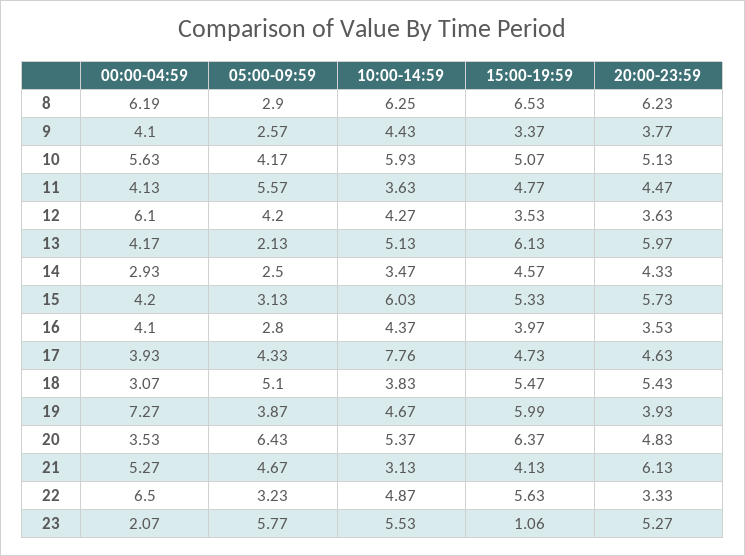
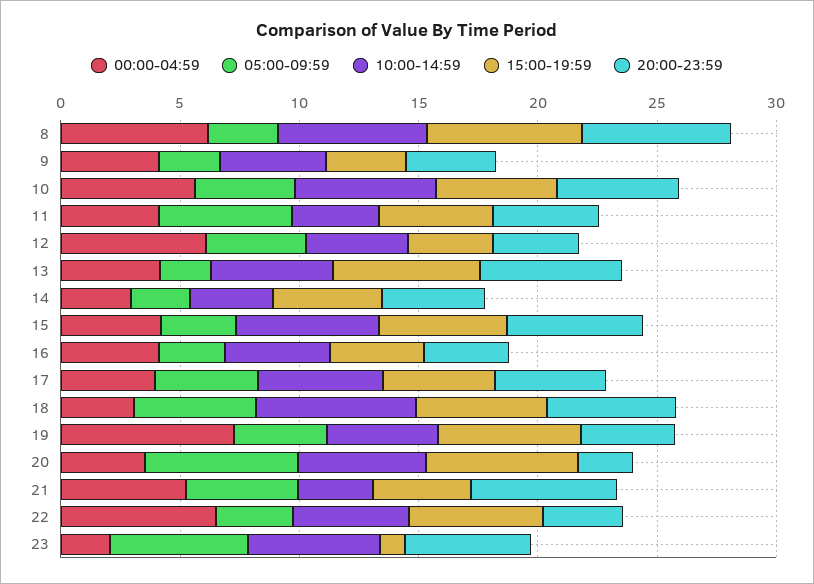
  {
    "00:00-04:59": {
      "8": 6.19,
      "9": 4.1,
      "10": 5.63,
      "11": 4.13,
      "12": 6.1,
      "13": 4.17,
      "14": 2.93,
      "15": 4.2,
      "16": 4.1,
      "17": 3.93,
      "18": 3.07,
      "19": 7.27,
      "20": 3.53,
      "21": 5.27,
      "22": 6.5,
      "23": 2.07
    },
    "05:00-09:59": {
      "8": 2.9,
      "9": 2.57,
      "10": 4.17,
      "11": 5.57,
      "12": 4.2,
      "13": 2.13,
      "14": 2.5,
      "15": 3.13,
      "16": 2.8,
      "17": 4.33,
      "18": 5.1,
      "19": 3.87,
      "20": 6.43,
      "21": 4.67,
      "22": 3.23,
      "23": 5.77
    },
    "10:00-14:59": {
      "8": 6.25,
      "9": 4.43,
      "10": 5.93,
      "11": 3.63,
      "12": 4.27,
      "13": 5.13,
      "14": 3.47,
      "15": 6.03,
      "16": 4.37,
-     "17": 7.76,
+     "17": 5,
-     "18": 3.83,
+     "18": 7,
      "19": 4.67,
      "20": 5.37,
      "21": 3.13,
      "22": 4.87,
      "23": 5.53
    },
    "15:00-19:59": {
      "8": 6.53,
      "9": 3.37,
      "10": 5.07,
      "11": 4.77,
      "12": 3.53,
      "13": 6.13,
      "14": 4.57,
      "15": 5.33,
      "16": 3.97,
      "17": 4.73,
      "18": 5.47,
      "19": 5.99,
      "20": 6.37,
      "21": 4.13,
      "22": 5.63,
      "23": 1.06
    },
    "20:00-23:59": {
      "8": 6.23,
      "9": 3.77,
      "10": 5.13,
      "11": 4.47,
      "12": 3.63,
      "13": 5.97,
      "14": 4.33,
      "15": 5.73,
      "16": 3.53,
      "17": 4.63,
      "18": 5.43,
      "19": 3.93,
-     "20": 4.83,
+     "20": 2,
      "21": 6.13,
      "22": 3.33,
      "23": 5.27
    }
  }

